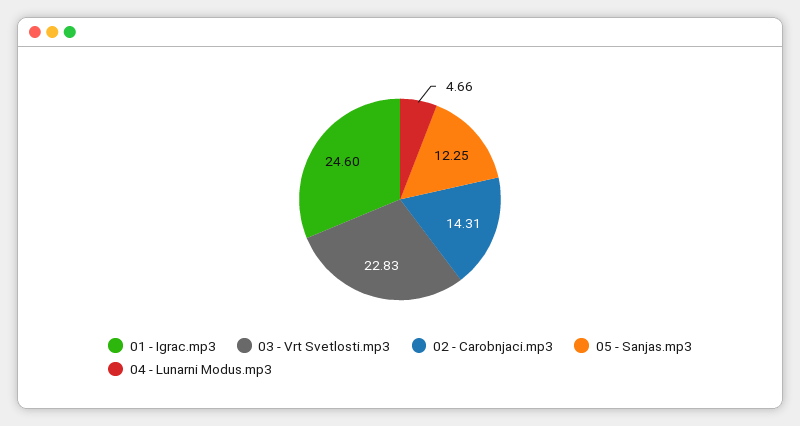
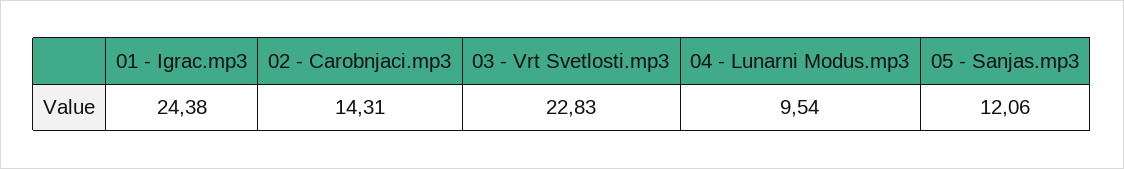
  {
-   "01 - Igrac.mp3": 24.6,
+   "01 - Igrac.mp3": 24.38,
    "03 - Vrt Svetlosti.mp3": 22.83,
    "02 - Carobnjaci.mp3": 14.31,
-   "05 - Sanjas.mp3": 12.25,
+   "05 - Sanjas.mp3": 12.06,
-   "04 - Lunarni Modus.mp3": 4.66
+   "04 - Lunarni Modus.mp3": 9.54
  }

